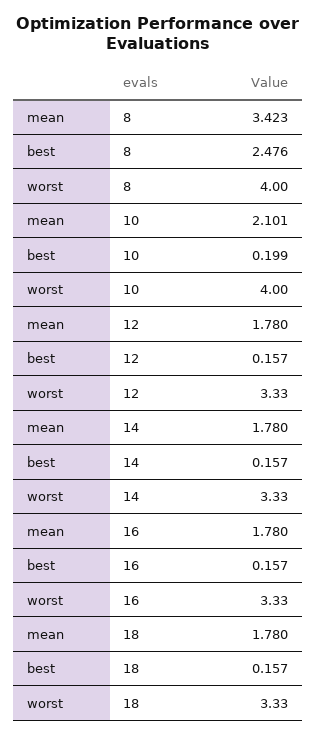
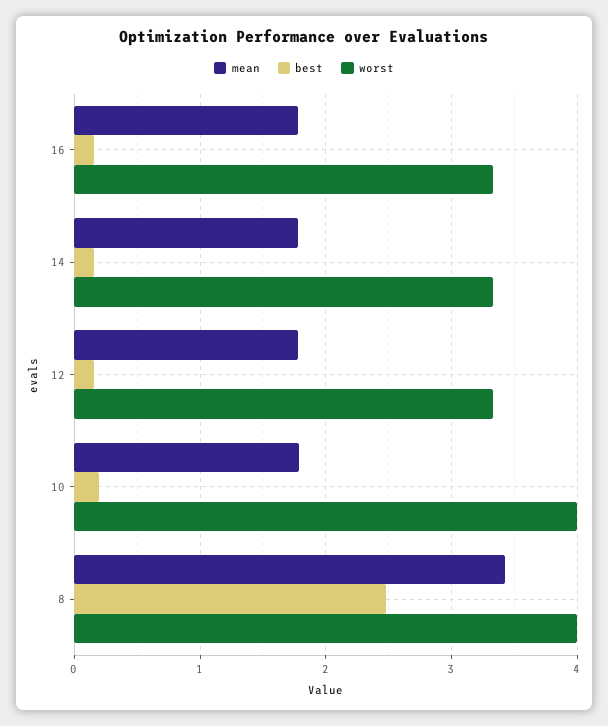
  {
    "mean": {
      "8": 3.423,
-     "10": 2.101,
+     "10": 1.8,
      "12": 1.78,
      "14": 1.78,
-     "16": 1.78,
+     "16": 1.78
-     "18": 1.78
    },
    "best": {
      "8": 2.476,
      "10": 0.199,
      "12": 0.157,
      "14": 0.157,
-     "16": 0.157,
+     "16": 0.157
-     "18": 0.157
    },
    "worst": {
      "8": 4,
      "10": 4,
      "12": 3.33,
      "14": 3.33,
-     "16": 3.33,
+     "16": 3.33
-     "18": 3.33
    }
  }

